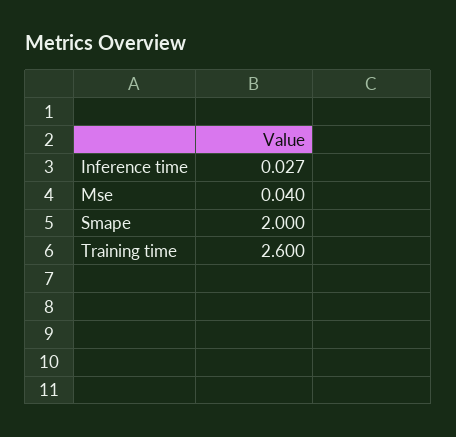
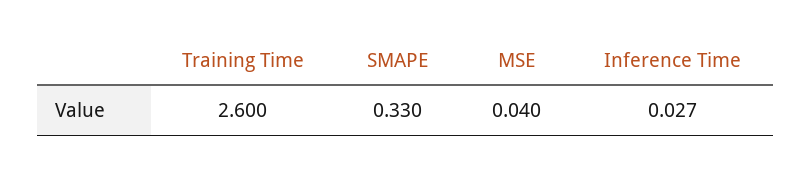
  {
    "Inference time": 0.027,
    "Mse": 0.04,
-   "Smape": 2,
+   "Smape": 0.33,
    "Training time": 2.6
  }

